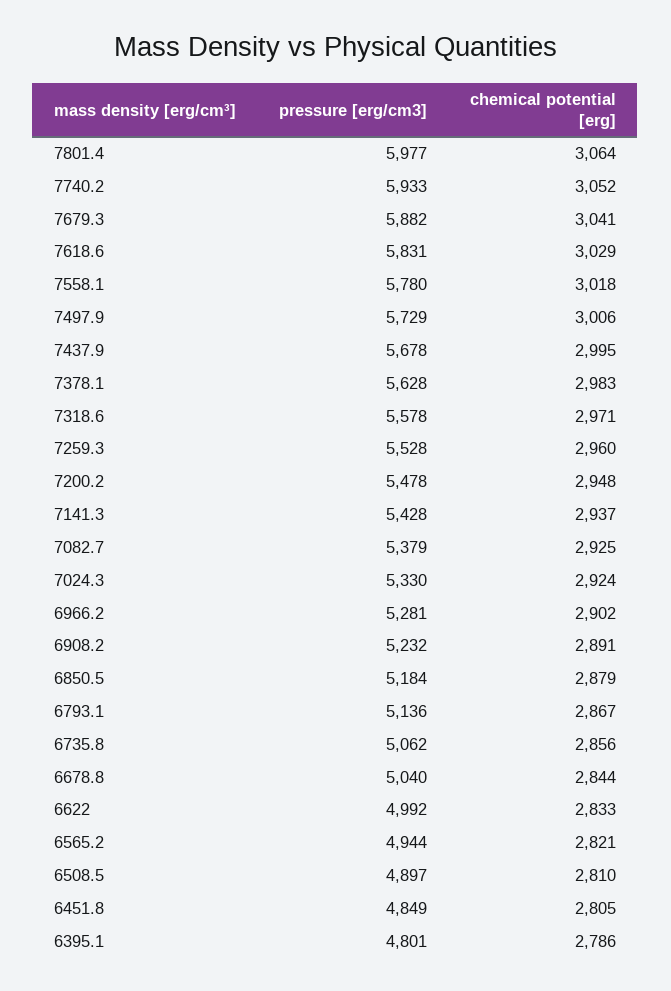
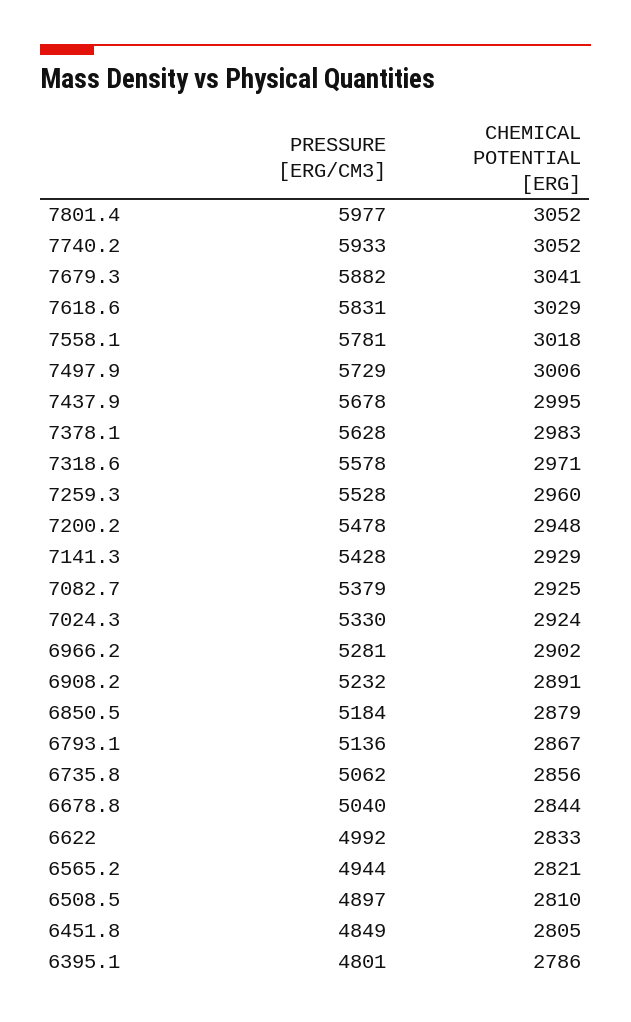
  {
    "pressure [erg/cm3]": {
      "7801.4": 5977,
      "7740.2": 5933,
      "7679.3": 5882,
      "7618.6": 5831,
-     "7558.1": 5780,
+     "7558.1": 5781,
      "7497.9": 5729,
      "7437.9": 5678,
      "7378.1": 5628,
      "7318.6": 5578,
      "7259.3": 5528,
      "7200.2": 5478,
      "7141.3": 5428,
      "7082.7": 5379,
      "7024.3": 5330,
      "6966.2": 5281,
      "6908.2": 5232,
      "6850.5": 5184,
      "6793.1": 5136,
      "6735.8": 5062,
      "6678.8": 5040,
      "6622": 4992,
      "6565.2": 4944,
      "6508.5": 4897,
      "6451.8": 4849,
      "6395.1": 4801
    },
    "chemical potential [erg]": {
-     "7801.4": 3064,
+     "7801.4": 3052,
      "7740.2": 3052,
      "7679.3": 3041,
      "7618.6": 3029,
      "7558.1": 3018,
      "7497.9": 3006,
      "7437.9": 2995,
      "7378.1": 2983,
      "7318.6": 2971,
      "7259.3": 2960,
      "7200.2": 2948,
-     "7141.3": 2937,
+     "7141.3": 2929,
      "7082.7": 2925,
      "7024.3": 2924,
      "6966.2": 2902,
      "6908.2": 2891,
      "6850.5": 2879,
      "6793.1": 2867,
      "6735.8": 2856,
      "6678.8": 2844,
      "6622": 2833,
      "6565.2": 2821,
      "6508.5": 2810,
      "6451.8": 2805,
      "6395.1": 2786
    }
  }

